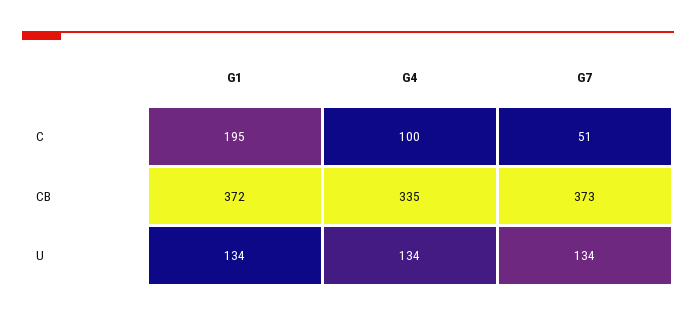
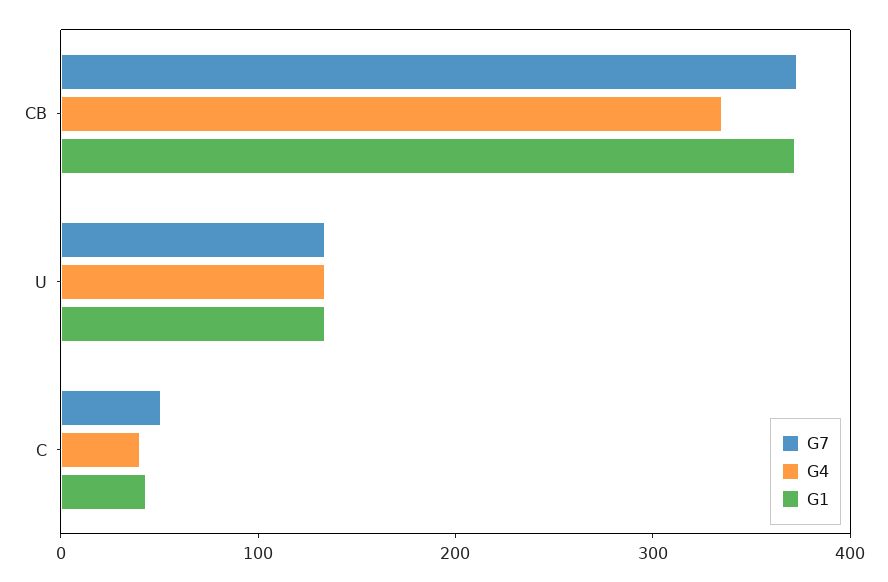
  {
    "G1": {
-     "C": 195,
+     "C": 40,
      "CB": 372,
      "U": 134
    },
    "G4": {
-     "C": 100,
+     "C": 40,
      "CB": 335,
      "U": 134
    },
    "G7": {
      "C": 51,
      "CB": 373,
      "U": 134
    }
  }

